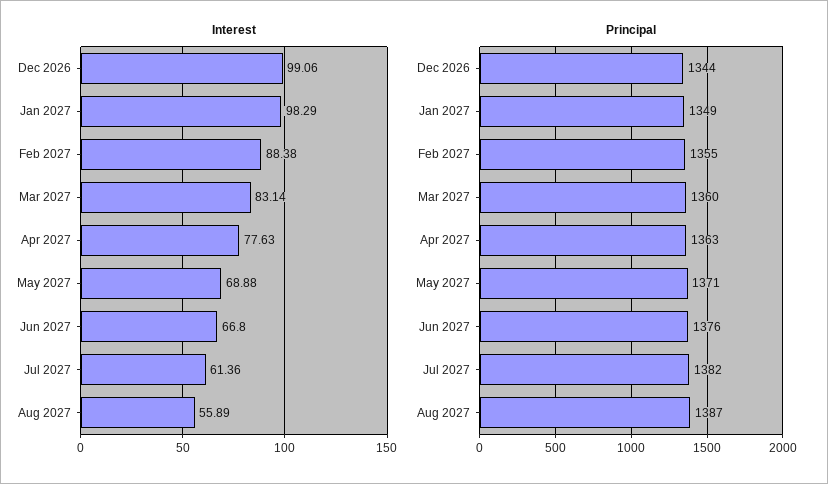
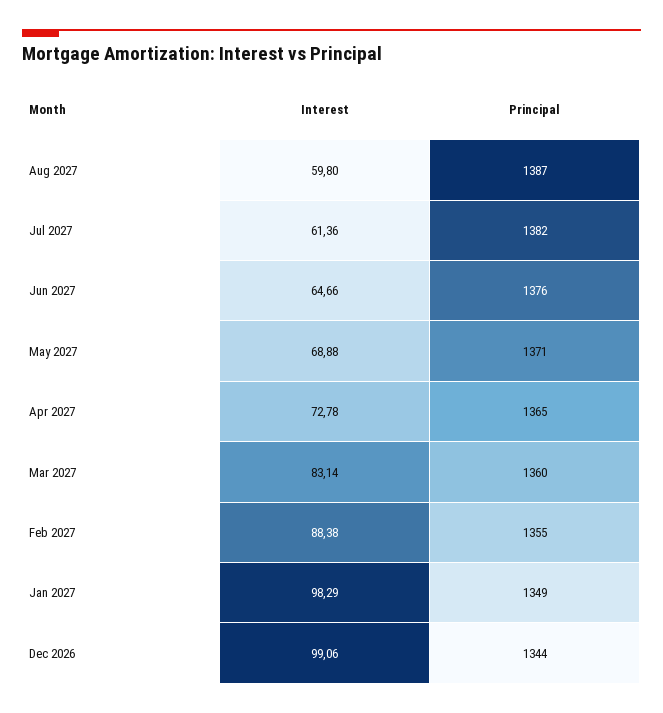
  {
    "Interest": {
      "Dec 2026": 99.06,
      "Jan 2027": 98.29,
      "Feb 2027": 88.38,
      "Mar 2027": 83.14,
-     "Apr 2027": 77.63,
+     "Apr 2027": 72.78,
      "May 2027": 68.88,
-     "Jun 2027": 66.8,
+     "Jun 2027": 64.66,
      "Jul 2027": 61.36,
-     "Aug 2027": 55.89
+     "Aug 2027": 59.8
    },
    "Principal": {
      "Dec 2026": 1344,
      "Jan 2027": 1349,
      "Feb 2027": 1355,
      "Mar 2027": 1360,
-     "Apr 2027": 1363,
+     "Apr 2027": 1365,
      "May 2027": 1371,
      "Jun 2027": 1376,
      "Jul 2027": 1382,
      "Aug 2027": 1387
    }
  }

